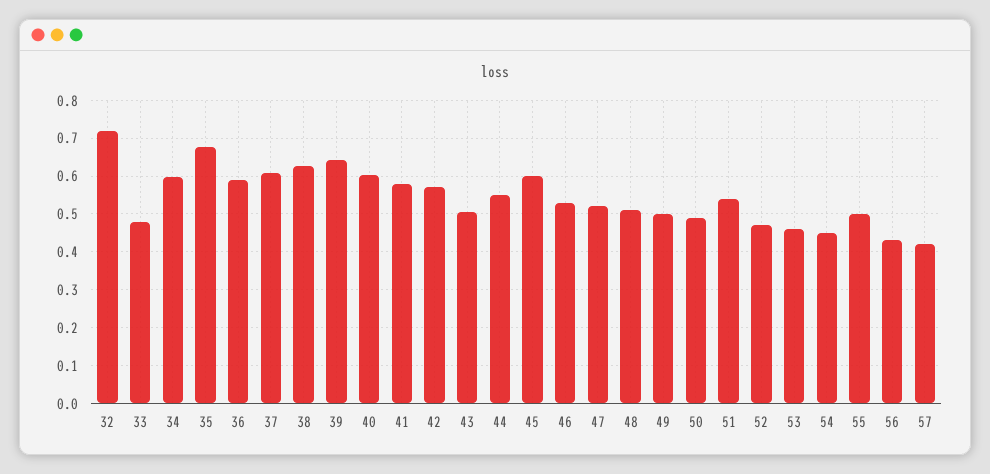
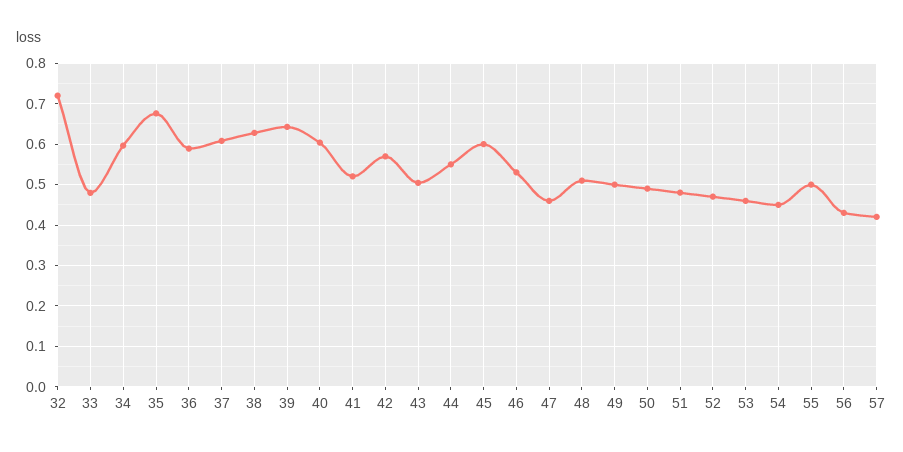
  {
    "32": 0.72,
    "33": 0.48,
    "34": 0.6,
    "35": 0.68,
    "36": 0.58,
    "37": 0.6,
    "38": 0.62,
    "39": 0.64,
    "40": 0.6,
-   "41": 0.58,
+   "41": 0.52,
    "42": 0.58,
    "43": 0.5,
    "44": 0.56,
    "45": 0.6,
    "46": 0.54,
-   "47": 0.52,
+   "47": 0.46,
    "48": 0.52,
    "49": 0.5,
    "50": 0.5,
-   "51": 0.54,
+   "51": 0.48,
    "52": 0.48,
    "53": 0.46,
    "54": 0.46,
    "55": 0.5,
    "56": 0.44,
    "57": 0.42
  }

